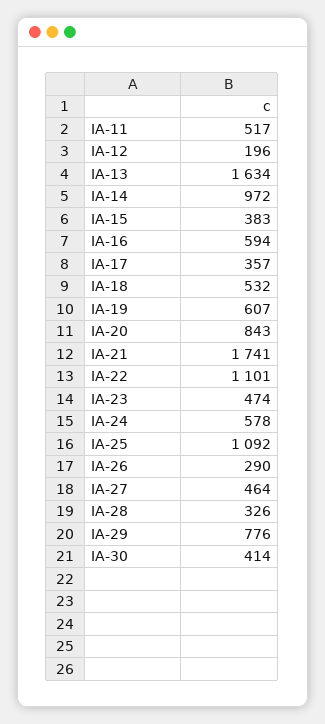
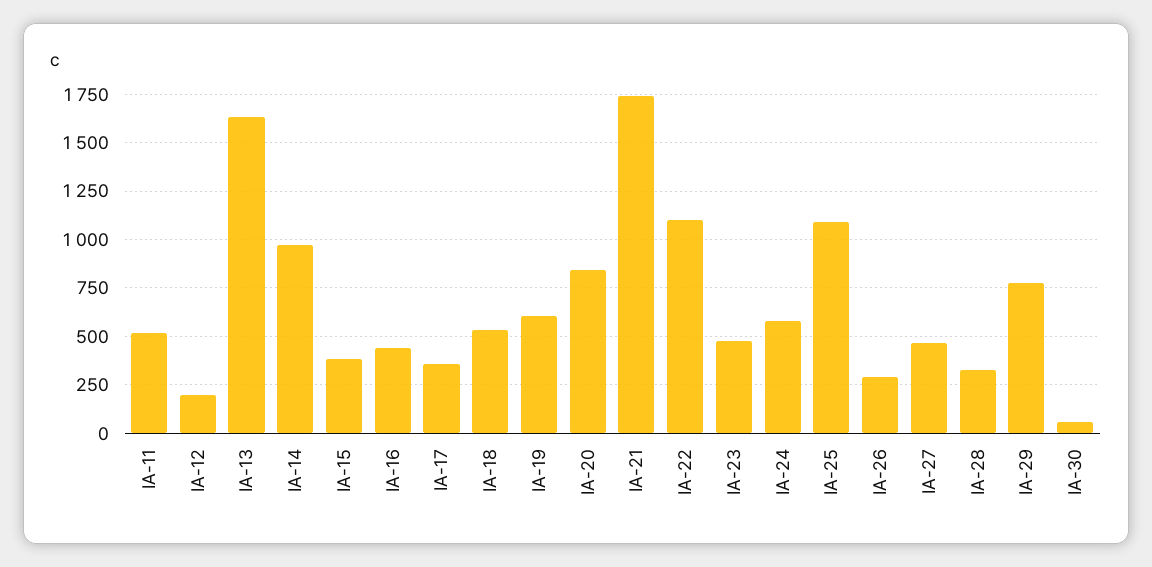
  {
    "IA-11": 517,
    "IA-12": 196,
    "IA-13": 1634,
    "IA-14": 972,
    "IA-15": 383,
-   "IA-16": 594,
+   "IA-16": 450,
    "IA-17": 357,
    "IA-18": 532,
    "IA-19": 607,
    "IA-20": 843,
    "IA-21": 1741,
    "IA-22": 1101,
    "IA-23": 474,
    "IA-24": 578,
    "IA-25": 1092,
    "IA-26": 290,
    "IA-27": 464,
    "IA-28": 326,
    "IA-29": 776,
-   "IA-30": 414
+   "IA-30": 50
  }

